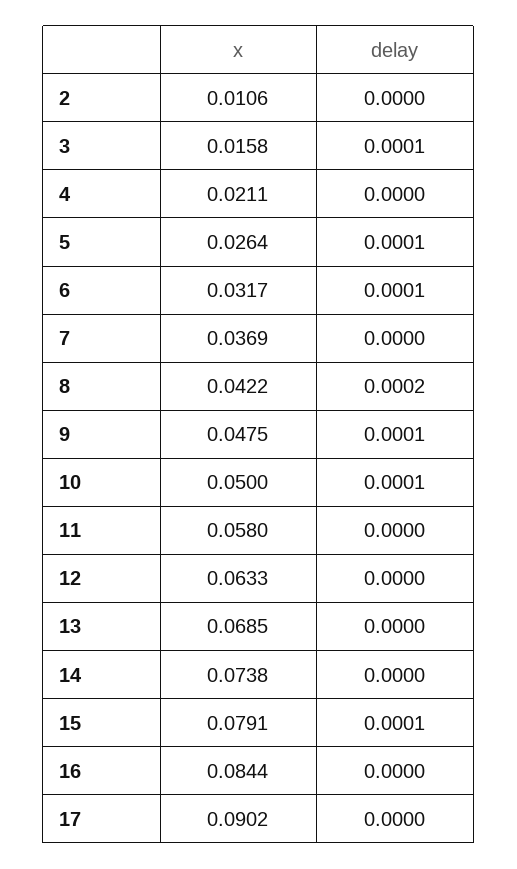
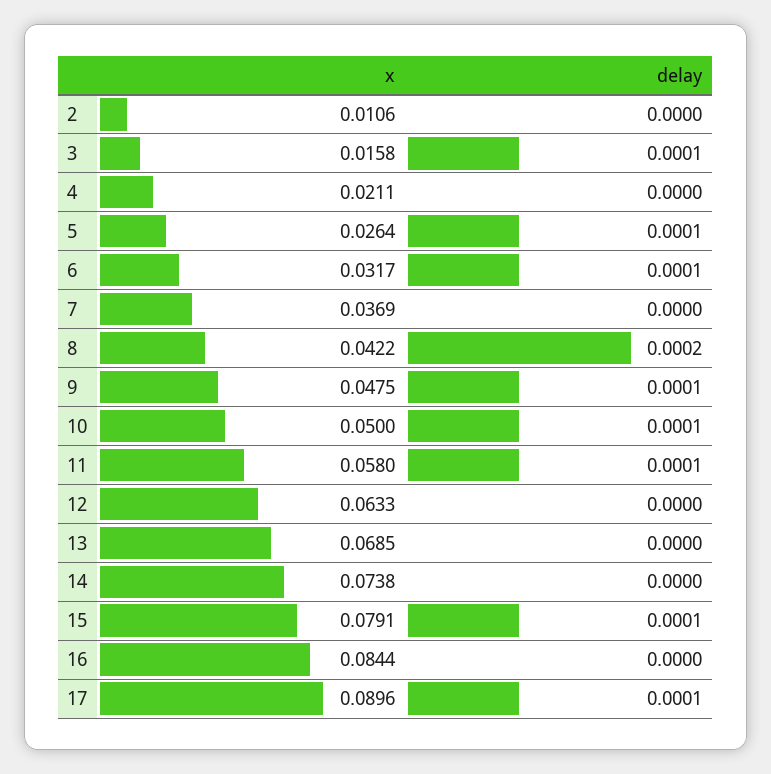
  {
    "x": {
      "2": 0.0106,
      "3": 0.0158,
      "4": 0.0211,
      "5": 0.0264,
      "6": 0.0317,
      "7": 0.0369,
      "8": 0.0422,
      "9": 0.0475,
      "10": 0.05,
      "11": 0.058,
      "12": 0.0633,
      "13": 0.0685,
      "14": 0.0738,
      "15": 0.0791,
      "16": 0.0844,
-     "17": 0.0902
+     "17": 0.0896
    },
    "delay": {
      "2": 0,
      "3": 0.0001,
      "4": 0,
      "5": 0.0001,
      "6": 0.0001,
      "7": 0,
      "8": 0.0002,
      "9": 0.0001,
      "10": 0.0001,
-     "11": 0,
+     "11": 0.0001,
      "12": 0,
      "13": 0,
      "14": 0,
      "15": 0.0001,
      "16": 0,
-     "17": 0
+     "17": 0.0001
    }
  }

